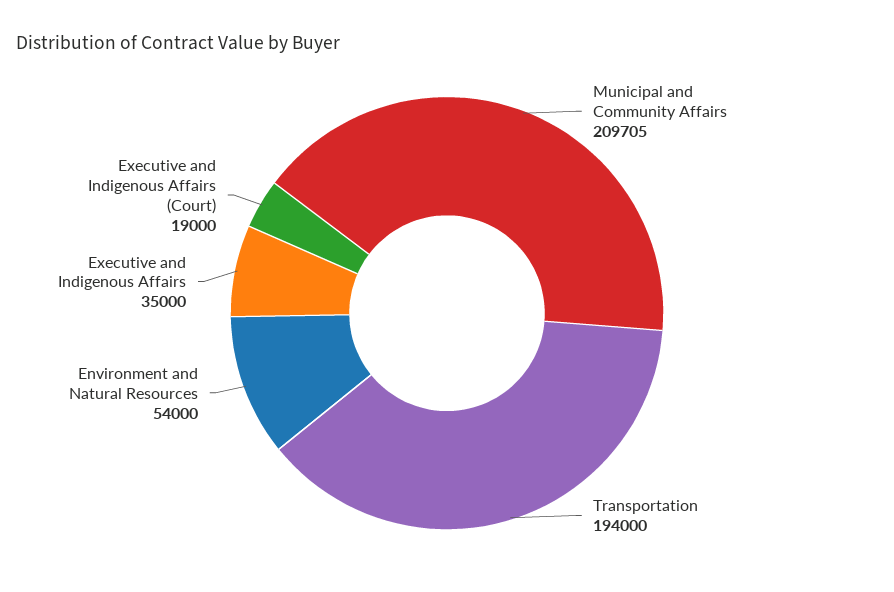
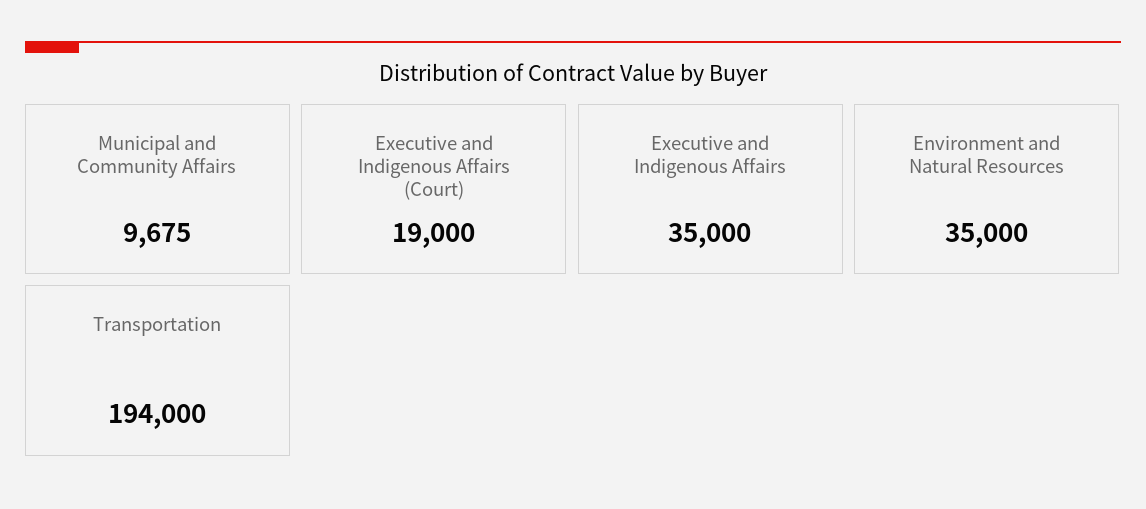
  {
-   "Municipal and Community Affairs": 209705,
+   "Municipal and Community Affairs": 9675,
    "Transportation": 194000,
-   "Environment and Natural Resources": 54000,
+   "Environment and Natural Resources": 35000,
    "Executive and Indigenous Affairs": 35000,
    "Executive and Indigenous Affairs (Court)": 19000
  }

